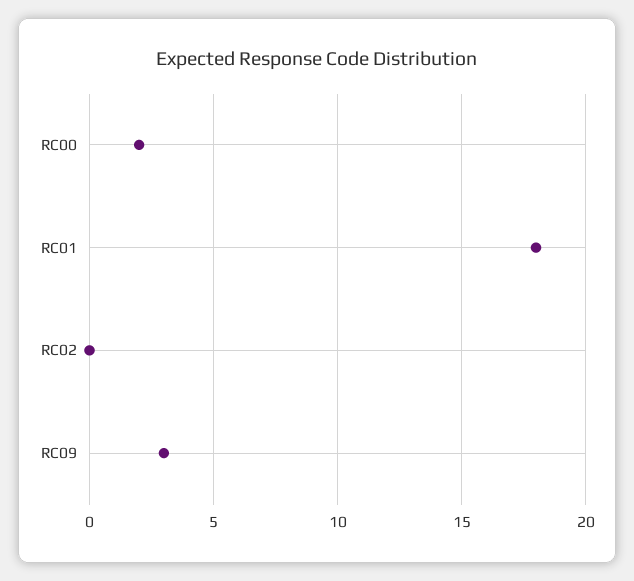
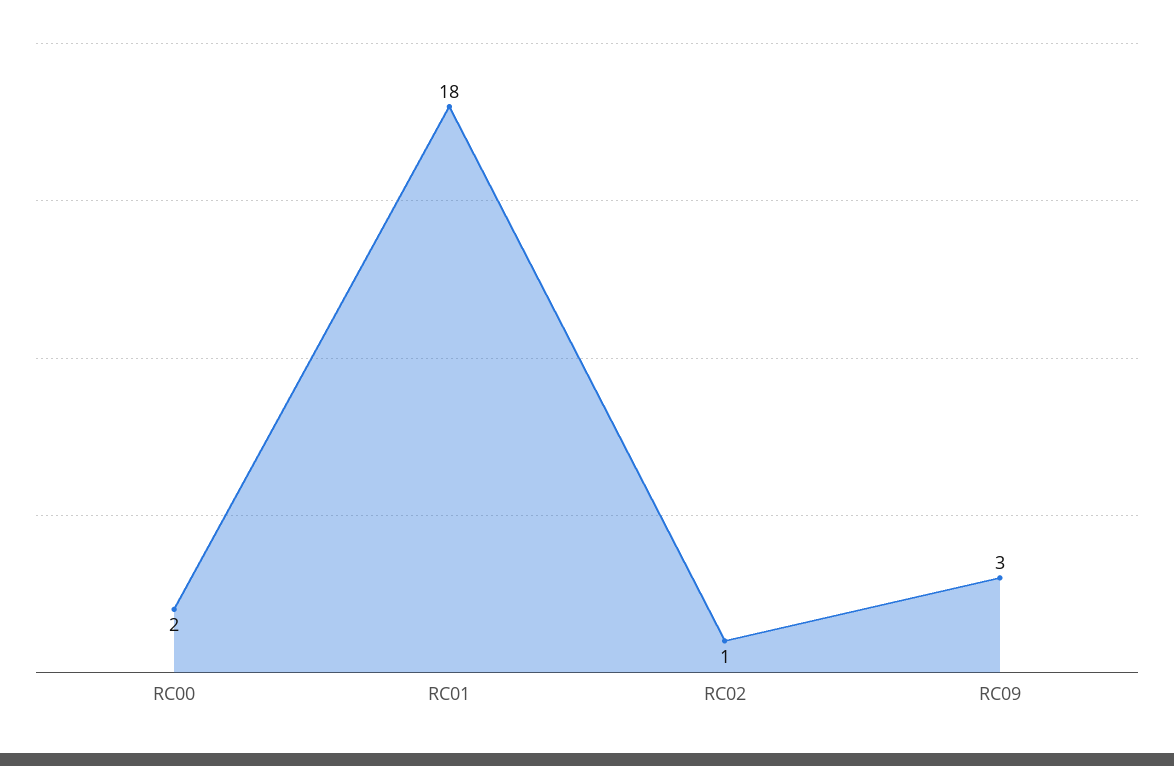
  {
    "RC00": 2,
    "RC01": 18,
-   "RC02": 0,
+   "RC02": 1,
    "RC09": 3
  }

